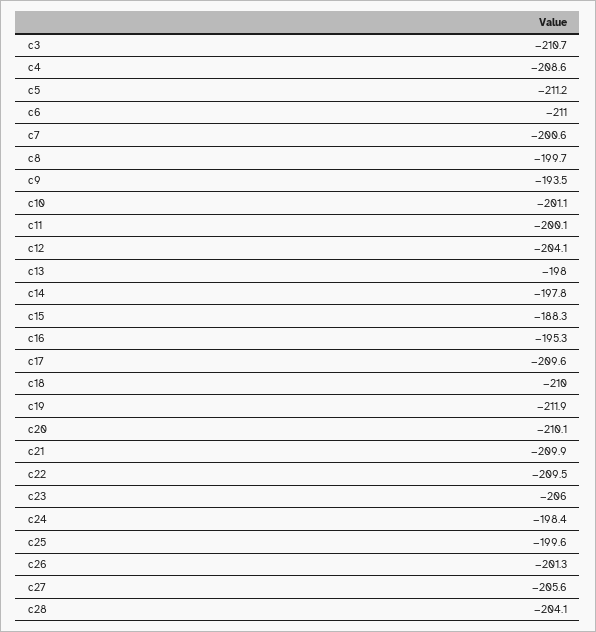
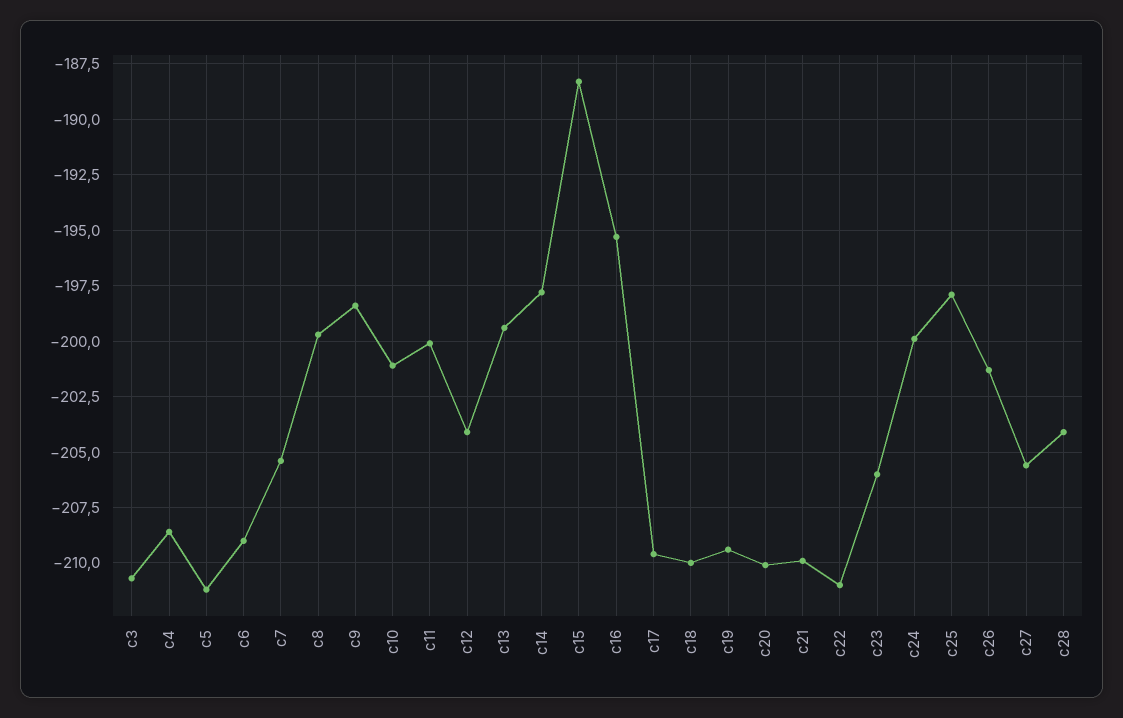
  {
    "c3": -210.7,
    "c4": -208.6,
    "c5": -211.2,
-   "c6": -211,
+   "c6": -209,
-   "c7": -200.6,
+   "c7": -205.5,
    "c8": -199.7,
-   "c9": -193.5,
+   "c9": -198.5,
    "c10": -201.1,
    "c11": -200.1,
    "c12": -204.1,
-   "c13": -198,
+   "c13": -199.5,
    "c14": -197.8,
    "c15": -188.3,
    "c16": -195.3,
    "c17": -209.6,
    "c18": -210,
-   "c19": -211.9,
+   "c19": -209.5,
    "c20": -210.1,
    "c21": -209.9,
-   "c22": -209.5,
+   "c22": -211,
    "c23": -206,
-   "c24": -198.4,
+   "c24": -200,
-   "c25": -199.6,
+   "c25": -198,
    "c26": -201.3,
    "c27": -205.6,
    "c28": -204.1
  }

